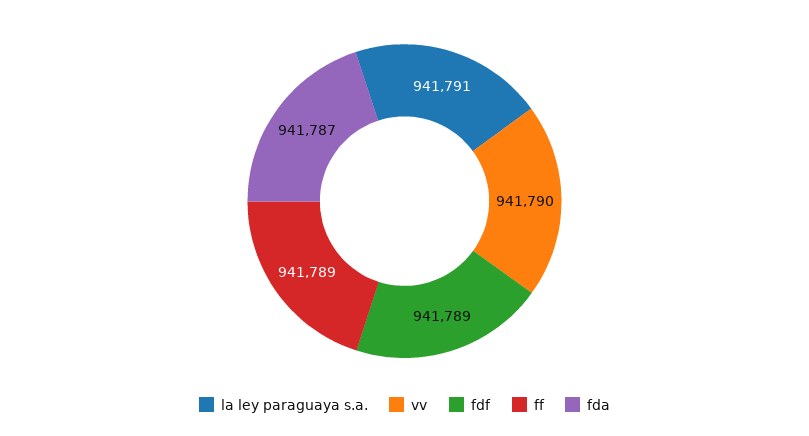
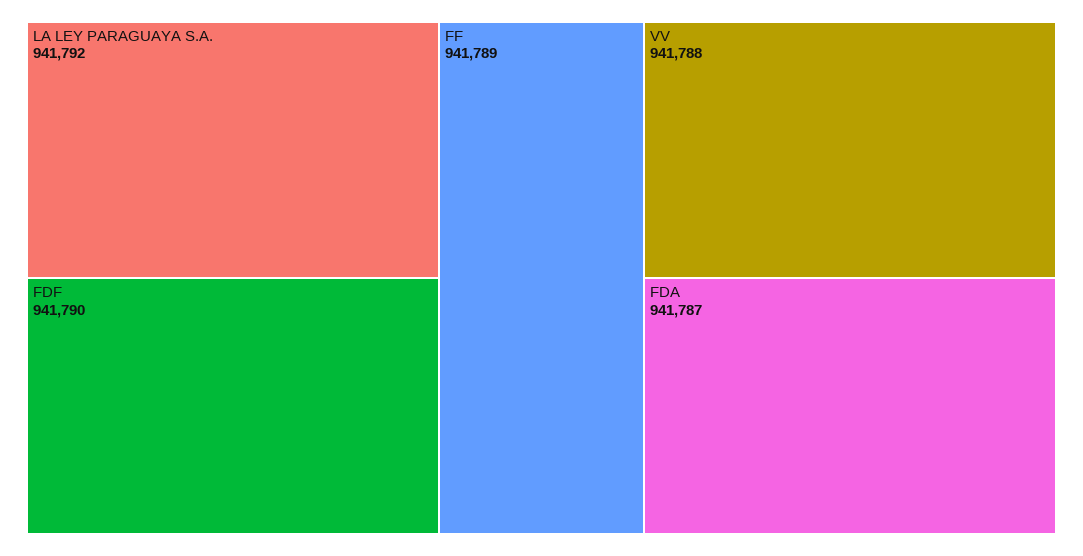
  {
-   "la ley paraguaya s.a.": 941791,
+   "la ley paraguaya s.a.": 941792,
-   "vv": 941790,
+   "vv": 941788,
-   "fdf": 941789,
+   "fdf": 941790,
    "ff": 941789,
    "fda": 941787
  }

